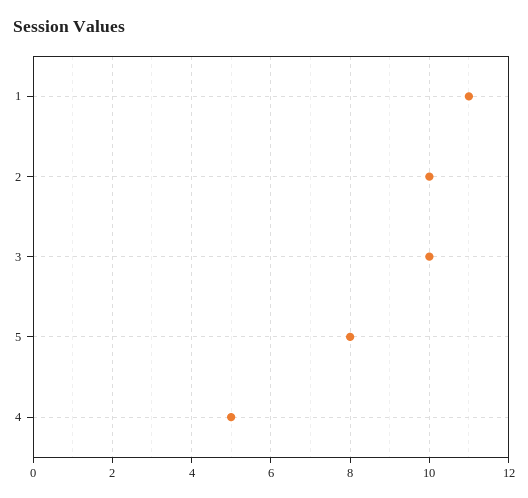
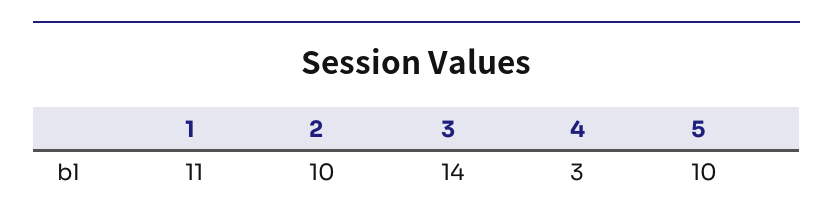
  {
    "1": 11,
    "2": 10,
-   "3": 10,
+   "3": 14,
-   "5": 8,
+   "5": 10,
-   "4": 5
+   "4": 3
  }

